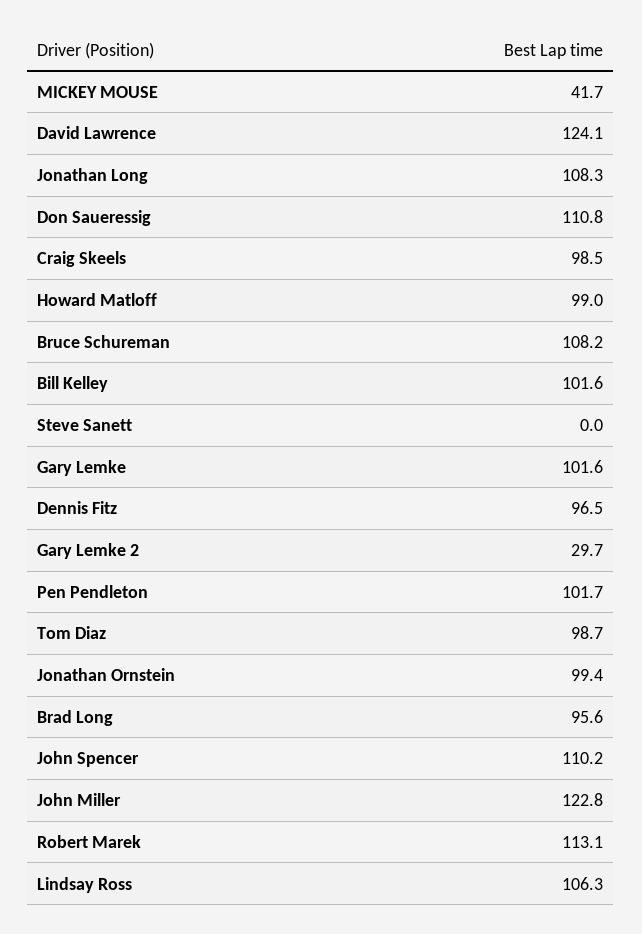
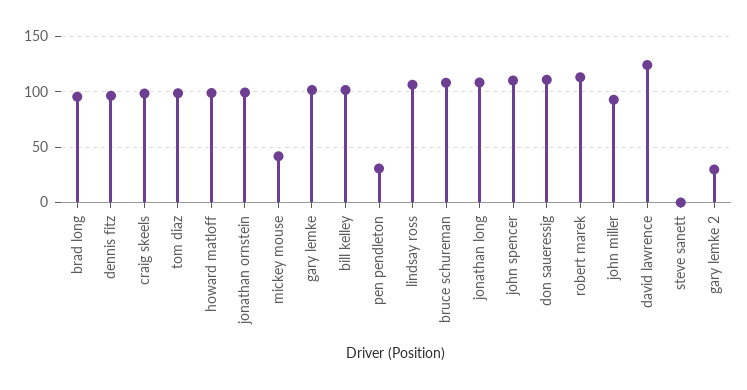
  {
    "MICKEY MOUSE": 41.7,
    "David Lawrence": 124.1,
    "Jonathan Long": 108.3,
    "Don Saueressig": 110.8,
    "Craig Skeels": 98.5,
    "Howard Matloff": 99,
    "Bruce Schureman": 108.2,
    "Bill Kelley": 101.6,
    "Steve Sanett": 0,
    "Gary Lemke": 101.6,
    "Dennis Fitz": 96.5,
    "Gary Lemke 2": 29.7,
-   "Pen Pendleton": 101.7,
+   "Pen Pendleton": 30,
    "Tom Diaz": 98.7,
    "Jonathan Ornstein": 99.4,
    "Brad Long": 95.6,
    "John Spencer": 110.2,
-   "John Miller": 122.8,
+   "John Miller": 90,
    "Robert Marek": 113.1,
    "Lindsay Ross": 106.3
  }

